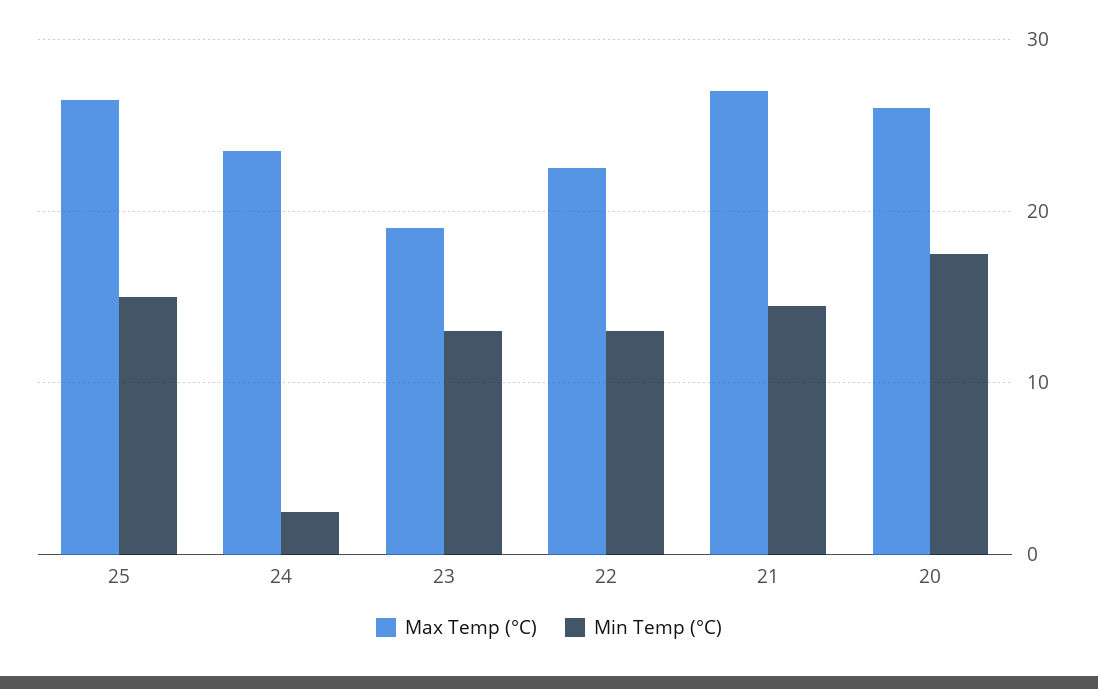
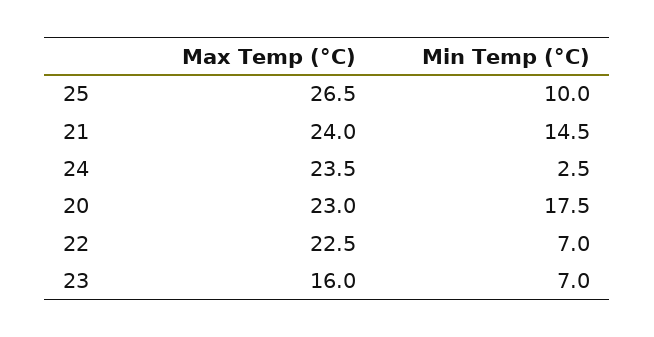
  {
    "Max Temp (°C)": {
      "25": 26.5,
      "24": 23.5,
-     "23": 19,
+     "23": 16,
      "22": 22.5,
-     "21": 27,
+     "21": 24,
-     "20": 26
+     "20": 23
    },
    "Min Temp (°C)": {
-     "25": 15,
+     "25": 10,
      "24": 2.5,
-     "23": 13,
+     "23": 7,
-     "22": 13,
+     "22": 7,
      "21": 14.5,
      "20": 17.5
    }
  }

